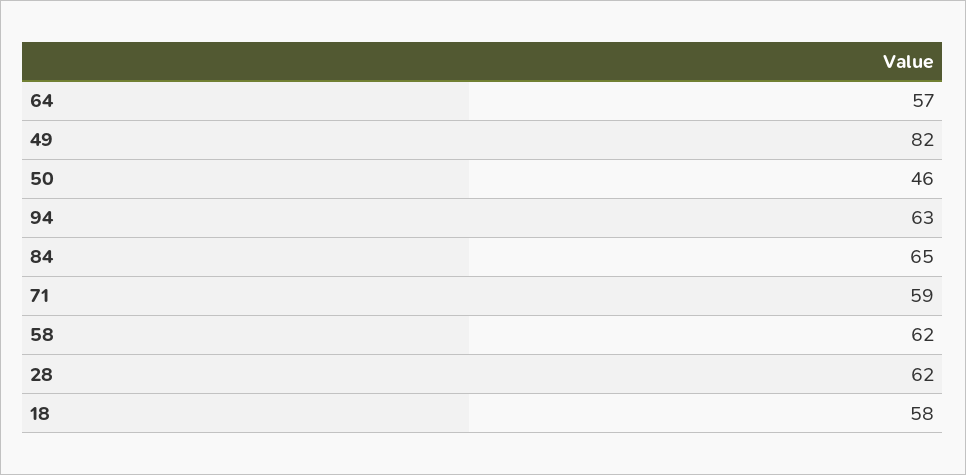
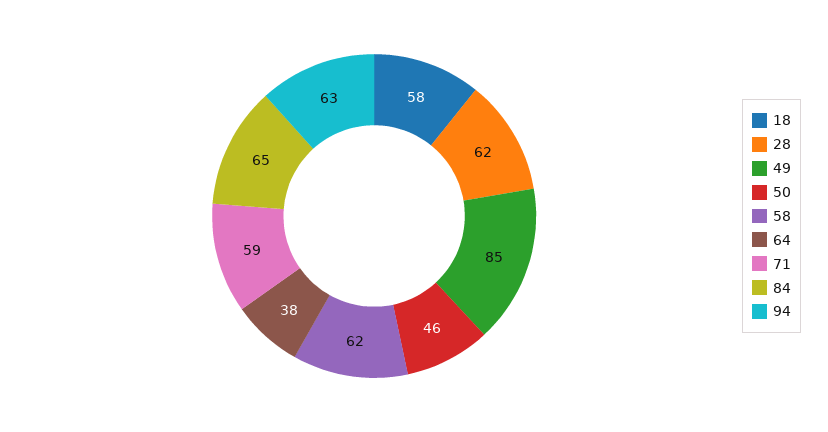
  {
-   "64": 57,
+   "64": 38,
-   "49": 82,
+   "49": 85,
    "50": 46,
    "94": 63,
    "84": 65,
    "71": 59,
    "58": 62,
    "28": 62,
    "18": 58
  }

